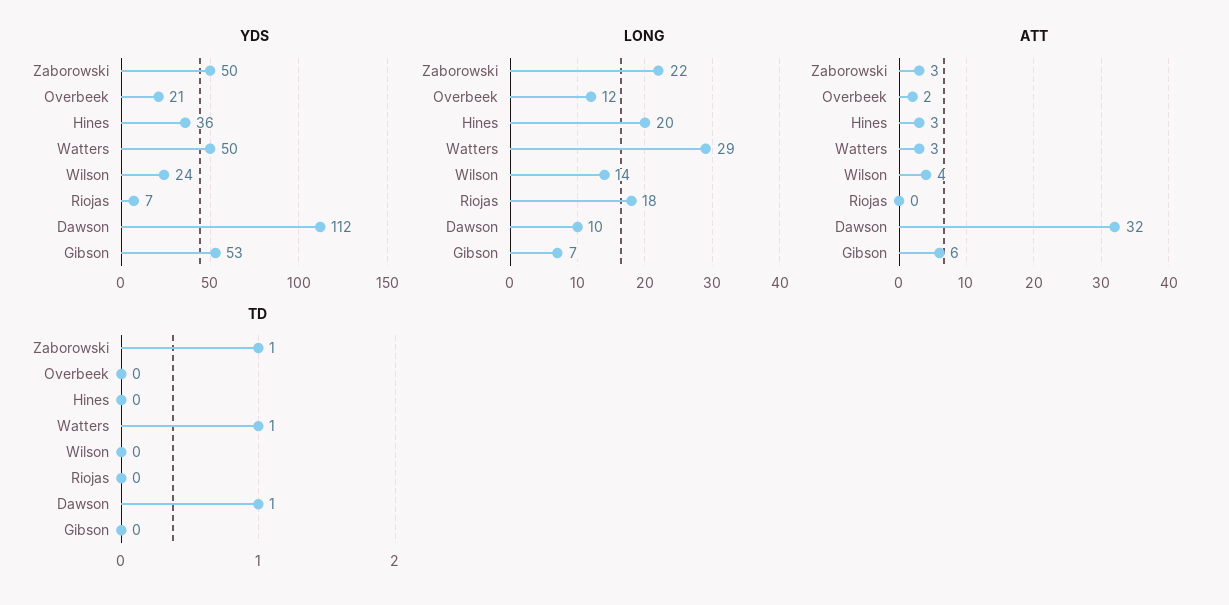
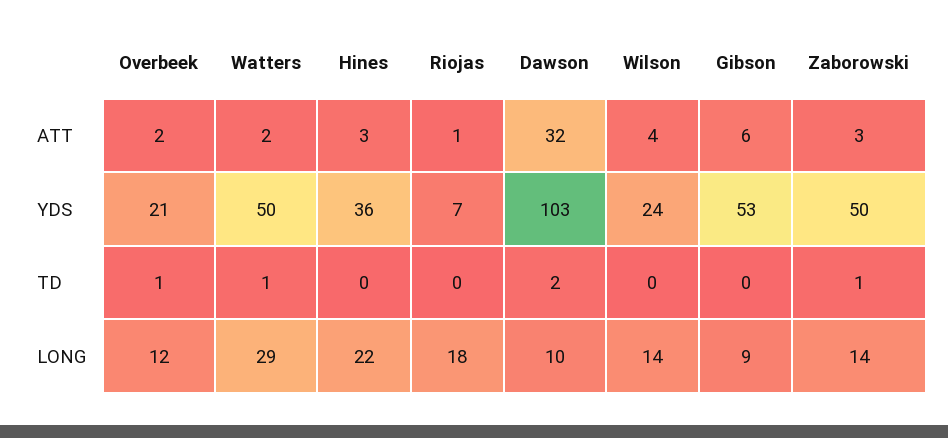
  {
    "YDS": {
      "Zaborowski": 50,
      "Overbeek": 21,
      "Hines": 36,
      "Watters": 50,
      "Wilson": 24,
      "Riojas": 7,
-     "Dawson": 112,
+     "Dawson": 103,
      "Gibson": 53
    },
    "LONG": {
-     "Zaborowski": 22,
+     "Zaborowski": 14,
      "Overbeek": 12,
-     "Hines": 20,
+     "Hines": 22,
      "Watters": 29,
      "Wilson": 14,
      "Riojas": 18,
      "Dawson": 10,
-     "Gibson": 7
+     "Gibson": 9
    },
    "ATT": {
      "Zaborowski": 3,
      "Overbeek": 2,
      "Hines": 3,
-     "Watters": 3,
+     "Watters": 2,
      "Wilson": 4,
-     "Riojas": 0,
+     "Riojas": 1,
      "Dawson": 32,
      "Gibson": 6
    },
    "TD": {
      "Zaborowski": 1,
-     "Overbeek": 0,
+     "Overbeek": 1,
      "Hines": 0,
      "Watters": 1,
      "Wilson": 0,
      "Riojas": 0,
-     "Dawson": 1,
+     "Dawson": 2,
      "Gibson": 0
    }
  }

